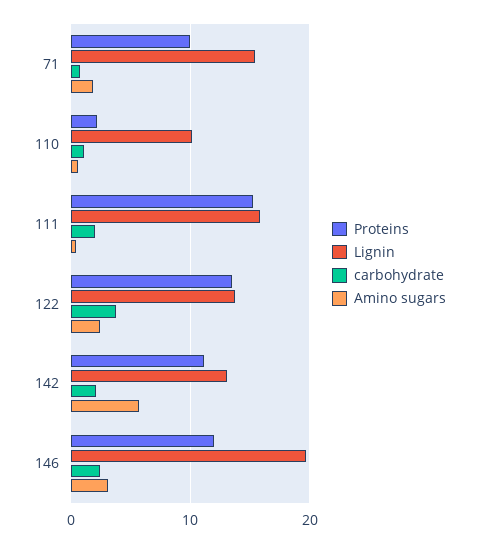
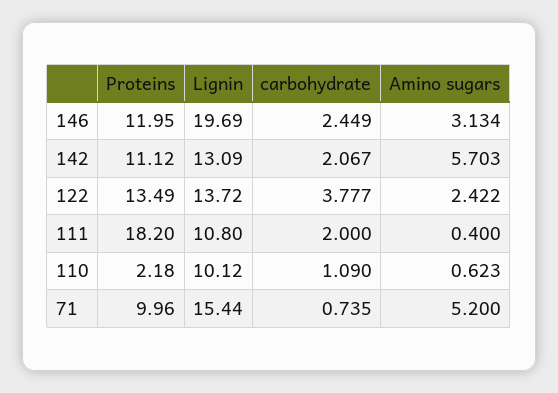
  {
    "Proteins": {
      "71": 9.96,
      "110": 2.18,
-     "111": 15,
+     "111": 18.2,
      "122": 13.49,
      "142": 11.12,
      "146": 11.95
    },
    "Lignin": {
      "71": 15.44,
      "110": 10.12,
-     "111": 16,
+     "111": 10.8,
      "122": 13.72,
      "142": 13.09,
      "146": 19.69
    },
    "carbohydrate": {
      "71": 0.735,
      "110": 1.09,
      "111": 2,
      "122": 3.777,
      "142": 2.067,
      "146": 2.449
    },
    "Amino sugars": {
-     "71": 2,
+     "71": 5.2,
      "110": 0.623,
      "111": 0.4,
      "122": 2.422,
      "142": 5.703,
      "146": 3.134
    }
  }

